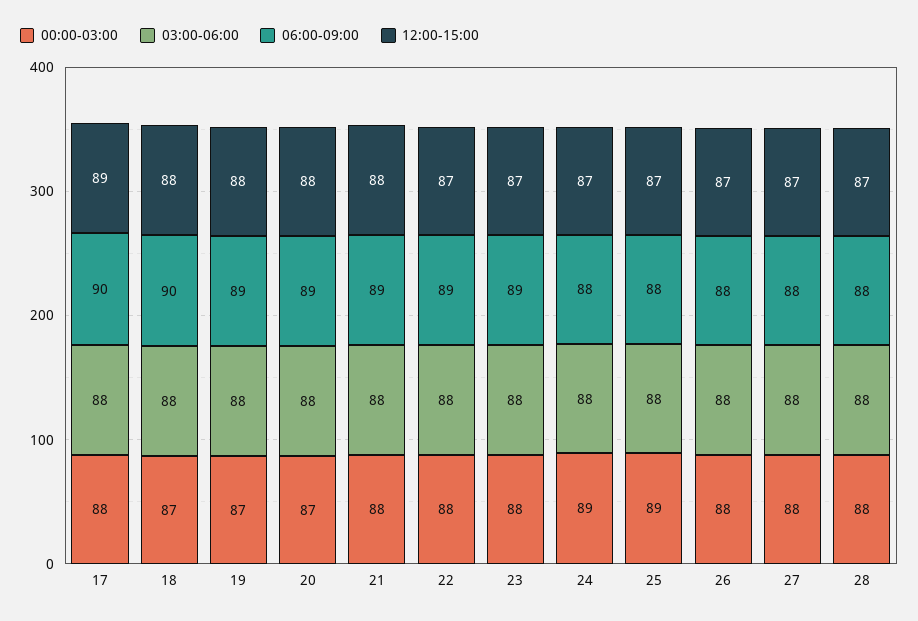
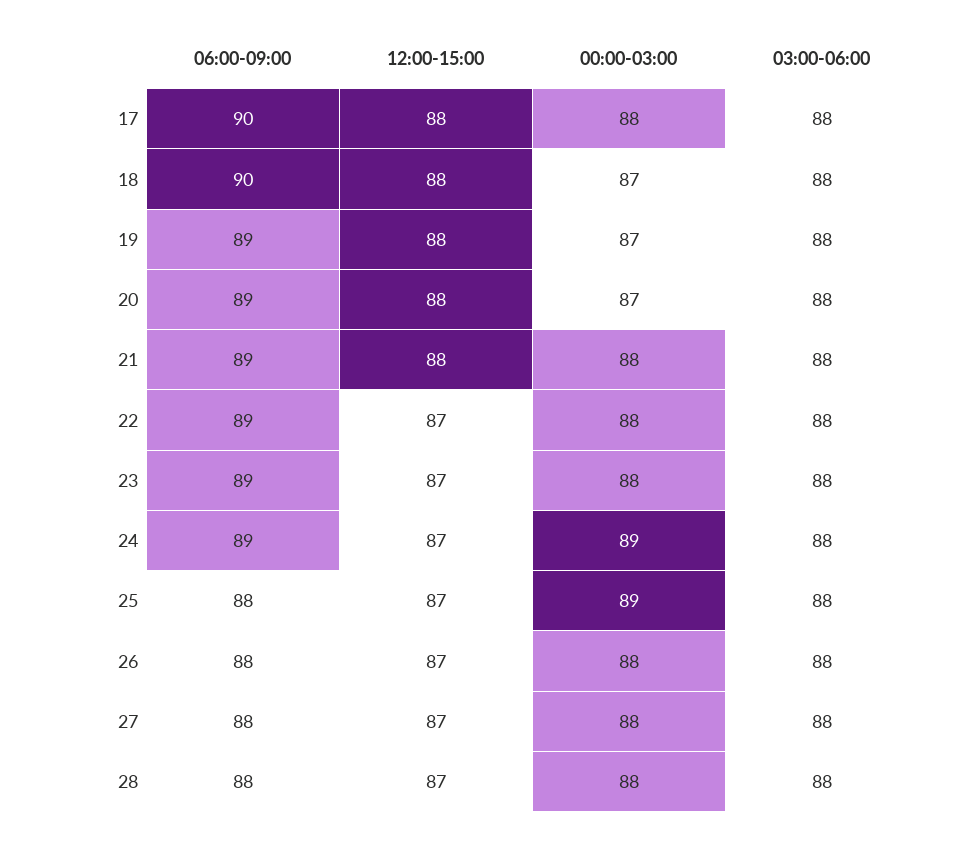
  {
    "00:00-03:00": {
      "17": 88,
      "18": 87,
      "19": 87,
      "20": 87,
      "21": 88,
      "22": 88,
      "23": 88,
      "24": 89,
      "25": 89,
      "26": 88,
      "27": 88,
      "28": 88
    },
    "03:00-06:00": {
      "17": 88,
      "18": 88,
      "19": 88,
      "20": 88,
      "21": 88,
      "22": 88,
      "23": 88,
      "24": 88,
      "25": 88,
      "26": 88,
      "27": 88,
      "28": 88
    },
    "06:00-09:00": {
      "17": 90,
      "18": 90,
      "19": 89,
      "20": 89,
      "21": 89,
      "22": 89,
      "23": 89,
-     "24": 88,
+     "24": 89,
      "25": 88,
      "26": 88,
      "27": 88,
      "28": 88
    },
    "12:00-15:00": {
-     "17": 89,
+     "17": 88,
      "18": 88,
      "19": 88,
      "20": 88,
      "21": 88,
      "22": 87,
      "23": 87,
      "24": 87,
      "25": 87,
      "26": 87,
      "27": 87,
      "28": 87
    }
  }

